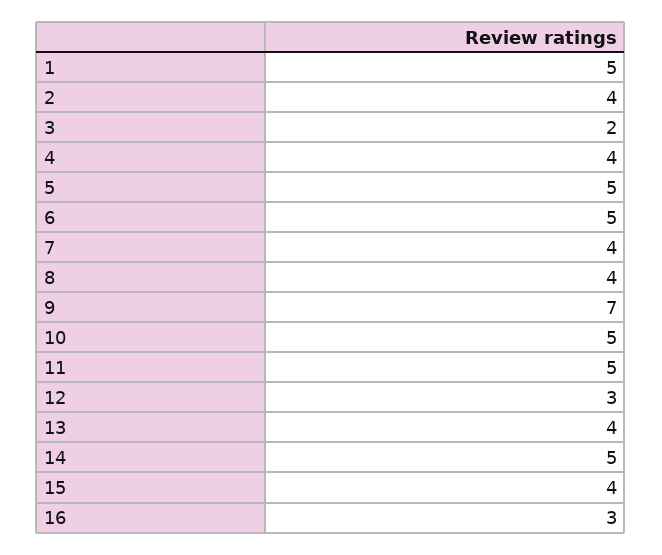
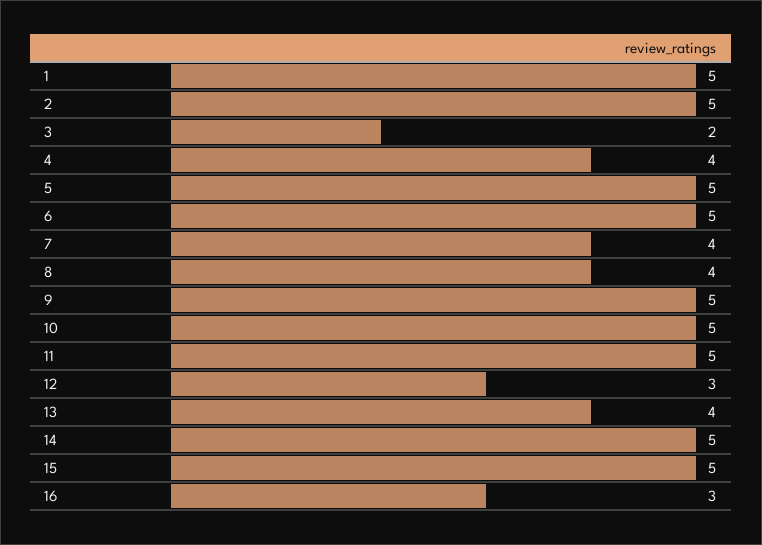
  {
    "1": 5,
-   "2": 4,
+   "2": 5,
    "3": 2,
    "4": 4,
    "5": 5,
    "6": 5,
    "7": 4,
    "8": 4,
-   "9": 7,
+   "9": 5,
    "10": 5,
    "11": 5,
    "12": 3,
    "13": 4,
    "14": 5,
-   "15": 4,
+   "15": 5,
    "16": 3
  }

